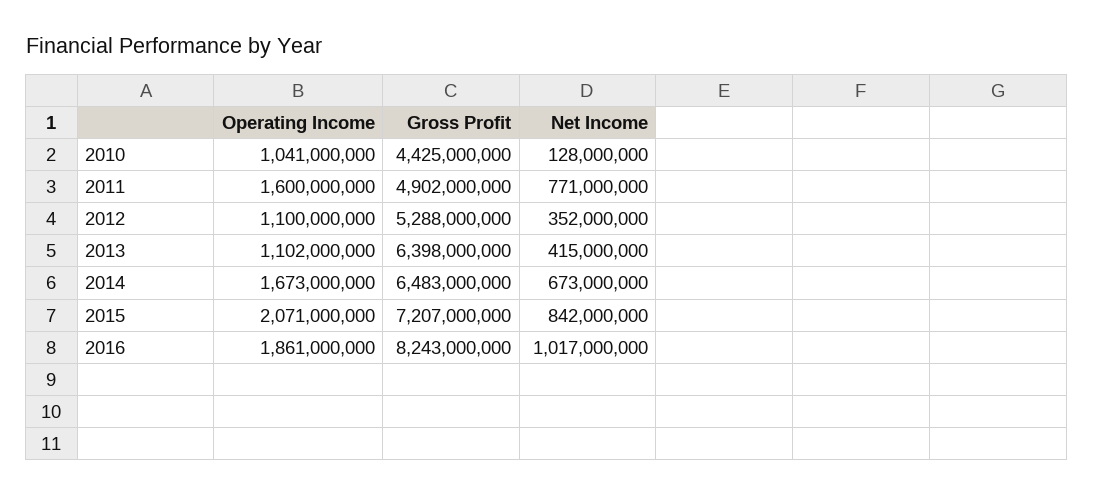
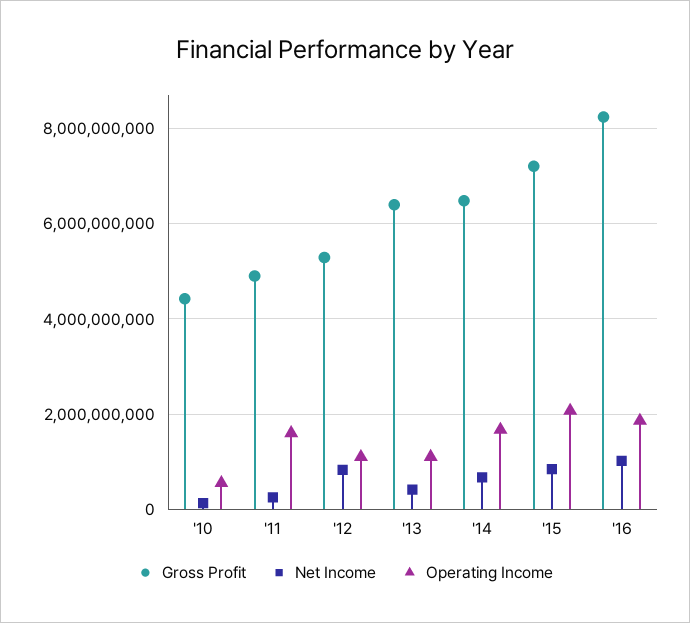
  {
    "Operating Income": {
-     "2010": 1041000000,
+     "2010": 600000000,
      "2011": 1600000000,
      "2012": 1100000000,
      "2013": 1102000000,
      "2014": 1673000000,
      "2015": 2071000000,
      "2016": 1861000000
    },
    "Gross Profit": {
      "2010": 4425000000,
      "2011": 4902000000,
      "2012": 5288000000,
      "2013": 6398000000,
      "2014": 6483000000,
      "2015": 7207000000,
      "2016": 8243000000
    },
    "Net Income": {
      "2010": 128000000,
-     "2011": 771000000,
+     "2011": 200000000,
-     "2012": 352000000,
+     "2012": 800000000,
      "2013": 415000000,
      "2014": 673000000,
      "2015": 842000000,
      "2016": 1017000000
    }
  }

